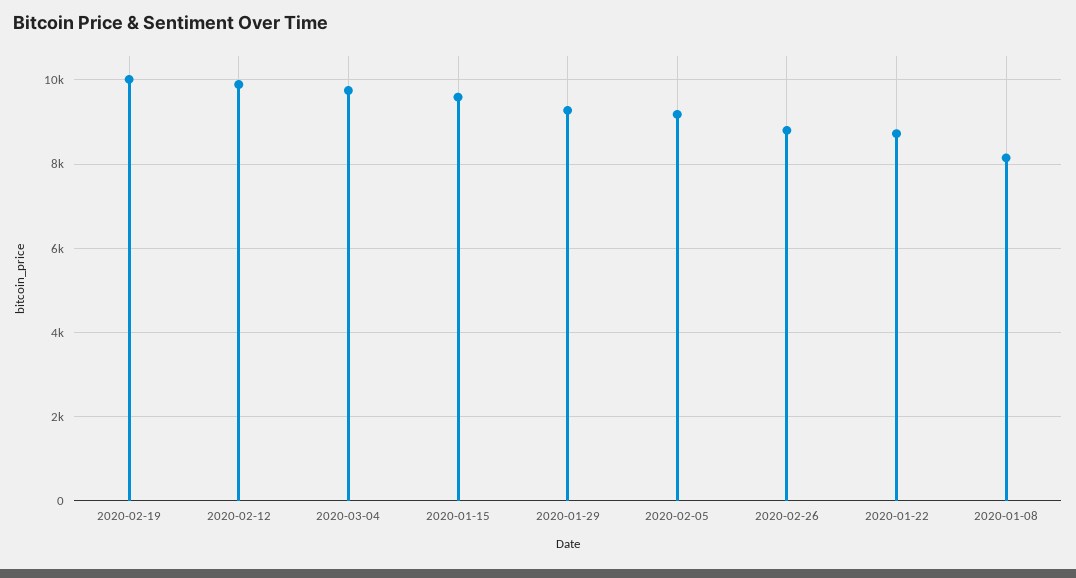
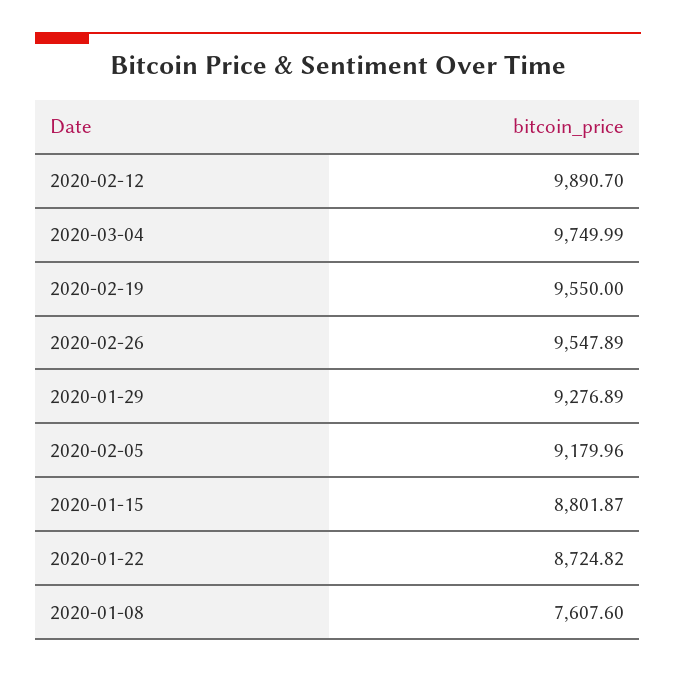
  {
-   "2020-02-19": 10000,
+   "2020-02-19": 9550,
    "2020-02-12": 9890.7,
    "2020-03-04": 9749.99,
-   "2020-01-15": 9600,
+   "2020-01-15": 8801.87,
    "2020-01-29": 9276.89,
    "2020-02-05": 9179.96,
-   "2020-02-26": 8800,
+   "2020-02-26": 9547.89,
    "2020-01-22": 8724.82,
-   "2020-01-08": 8200
+   "2020-01-08": 7607.6
  }

